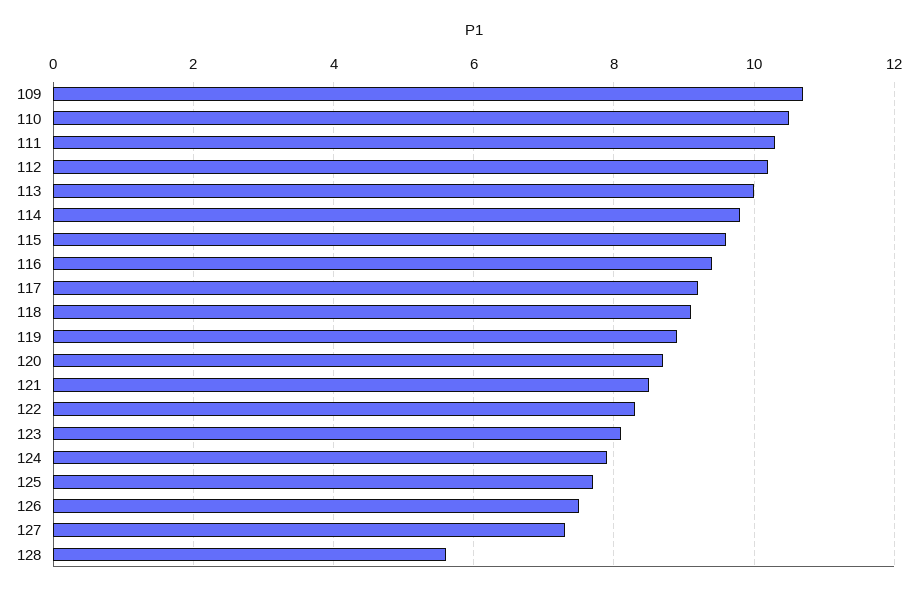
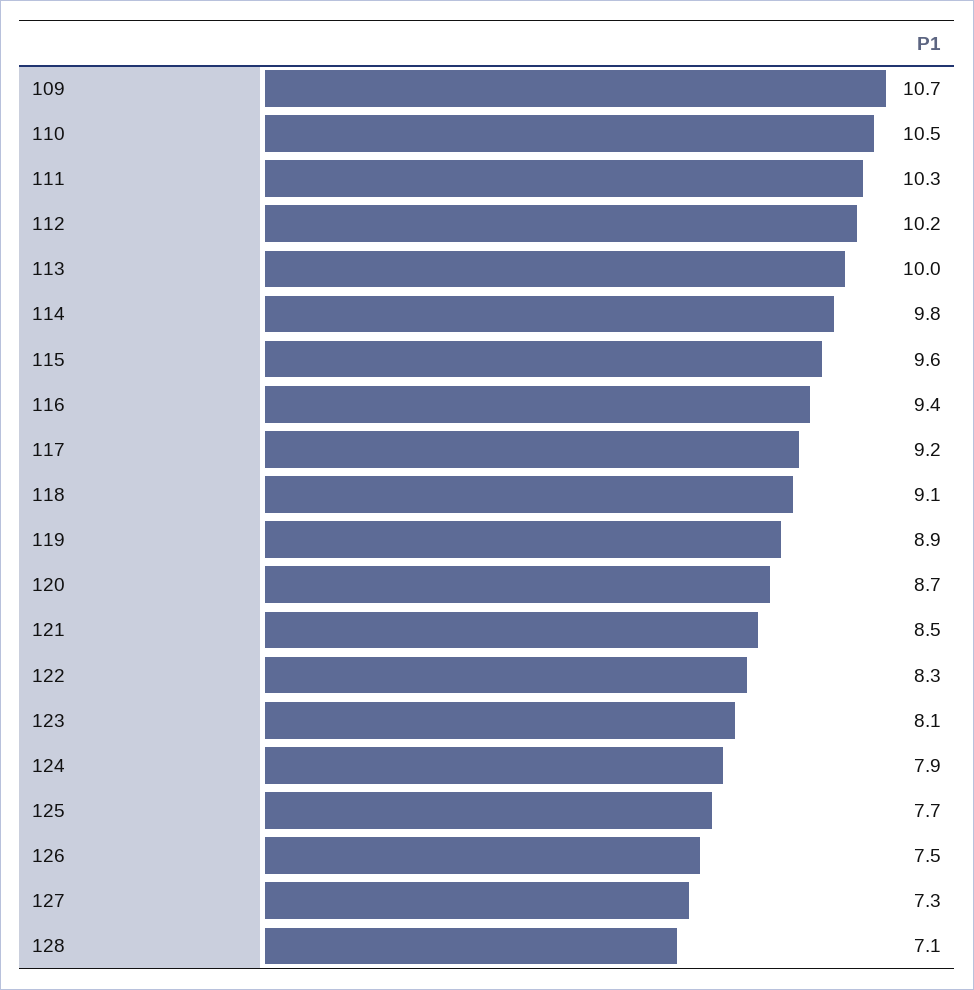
  {
    "109": 10.7,
    "110": 10.5,
    "111": 10.3,
    "112": 10.2,
    "113": 10,
    "114": 9.8,
    "115": 9.6,
    "116": 9.4,
    "117": 9.2,
    "118": 9.1,
    "119": 8.9,
    "120": 8.7,
    "121": 8.5,
    "122": 8.3,
    "123": 8.1,
    "124": 7.9,
    "125": 7.7,
    "126": 7.5,
    "127": 7.3,
-   "128": 5.5
+   "128": 7.1
  }

